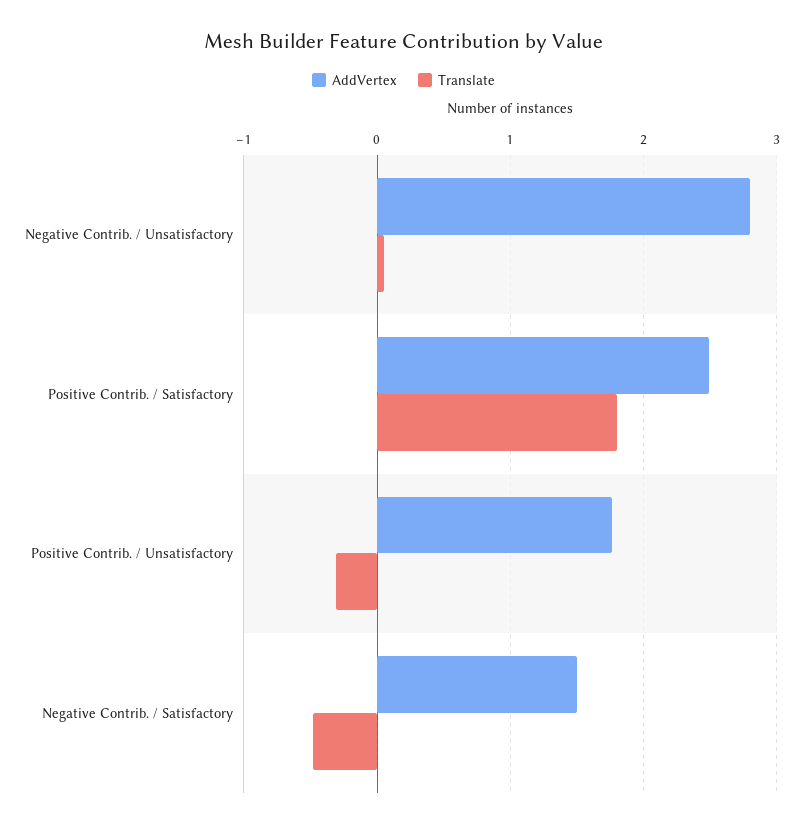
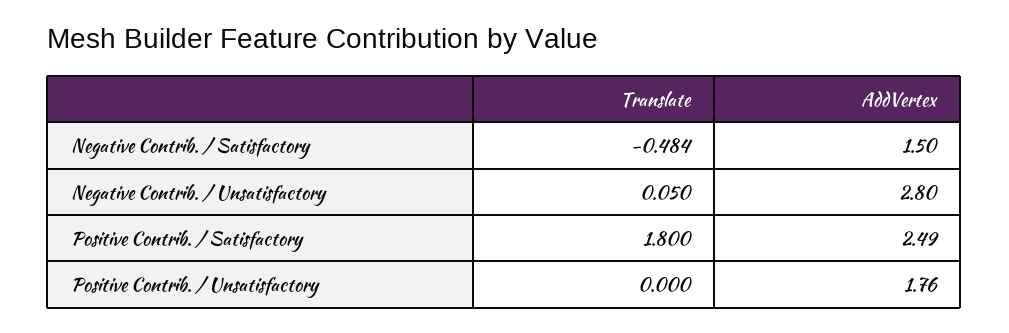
  {
    "AddVertex": {
      "Negative Contrib. / Unsatisfactory": 2.8,
      "Positive Contrib. / Satisfactory": 2.49,
      "Positive Contrib. / Unsatisfactory": 1.76,
      "Negative Contrib. / Satisfactory": 1.5
    },
    "Translate": {
      "Negative Contrib. / Unsatisfactory": 0.05,
      "Positive Contrib. / Satisfactory": 1.8,
-     "Positive Contrib. / Unsatisfactory": -0.3,
+     "Positive Contrib. / Unsatisfactory": 0,
      "Negative Contrib. / Satisfactory": -0.484
    }
  }

